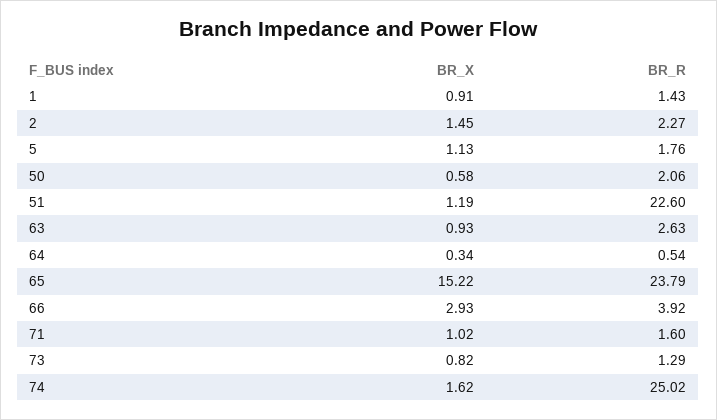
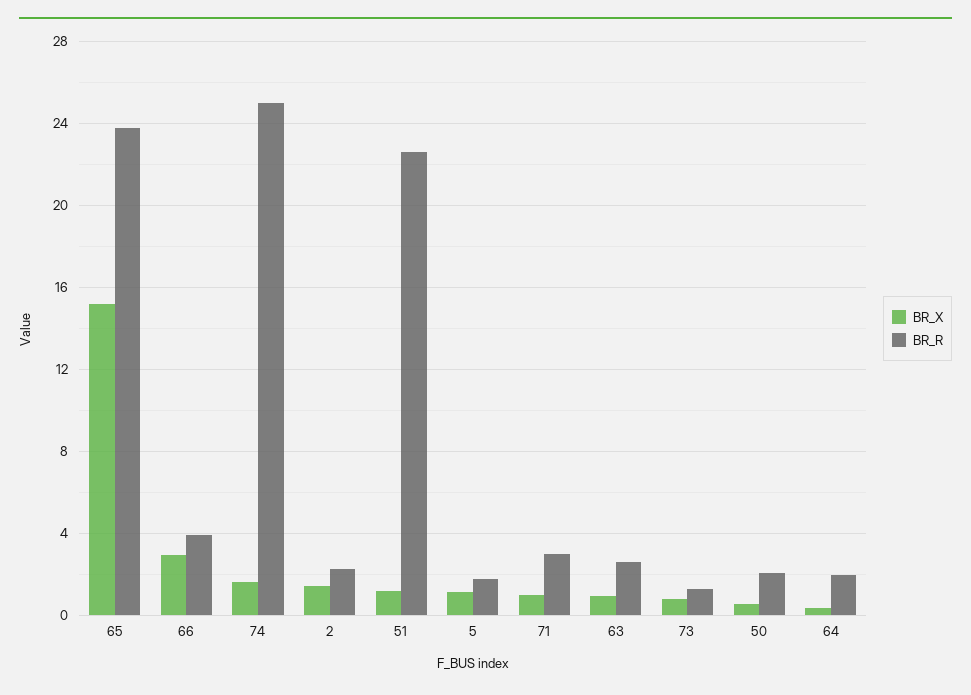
  {
    "BR_X": {
-     "1": 0.91,
      "2": 1.45,
      "5": 1.13,
      "50": 0.58,
      "51": 1.19,
      "63": 0.93,
      "64": 0.34,
      "65": 15.22,
      "66": 2.93,
      "71": 1.02,
      "73": 0.82,
      "74": 1.62
    },
    "BR_R": {
-     "1": 1.43,
      "2": 2.27,
      "5": 1.76,
      "50": 2.06,
      "51": 22.6,
      "63": 2.63,
-     "64": 0.54,
+     "64": 2,
      "65": 23.79,
      "66": 3.92,
-     "71": 1.6,
+     "71": 3,
      "73": 1.29,
      "74": 25.02
    }
  }

